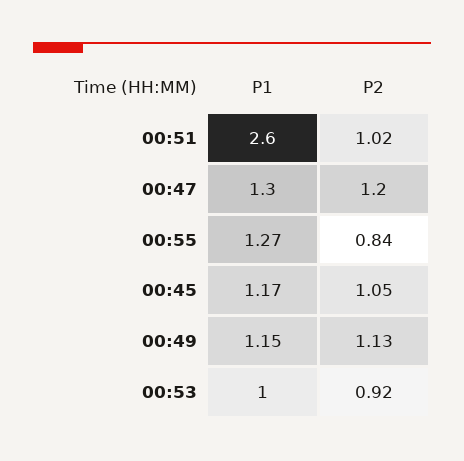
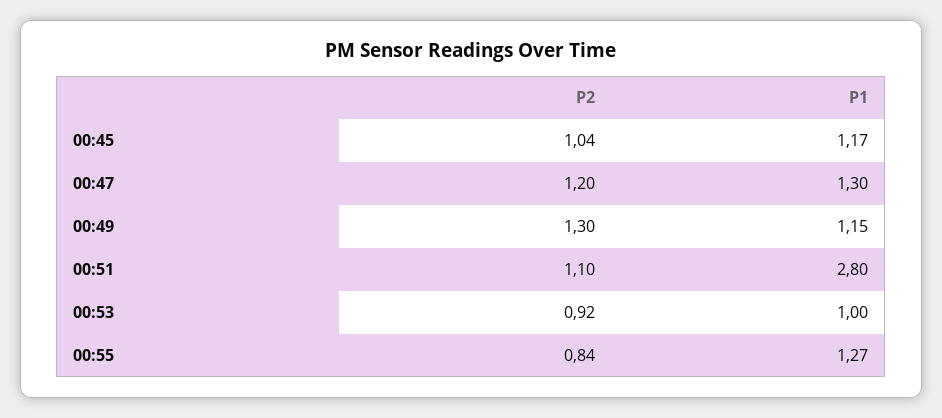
  {
    "P1": {
-     "00:51": 2.6,
+     "00:51": 2.8,
      "00:47": 1.3,
      "00:55": 1.27,
      "00:45": 1.17,
      "00:49": 1.15,
      "00:53": 1
    },
    "P2": {
-     "00:51": 1.02,
+     "00:51": 1.1,
      "00:47": 1.2,
      "00:55": 0.84,
-     "00:45": 1.05,
+     "00:45": 1.04,
-     "00:49": 1.13,
+     "00:49": 1.3,
      "00:53": 0.92
    }
  }

